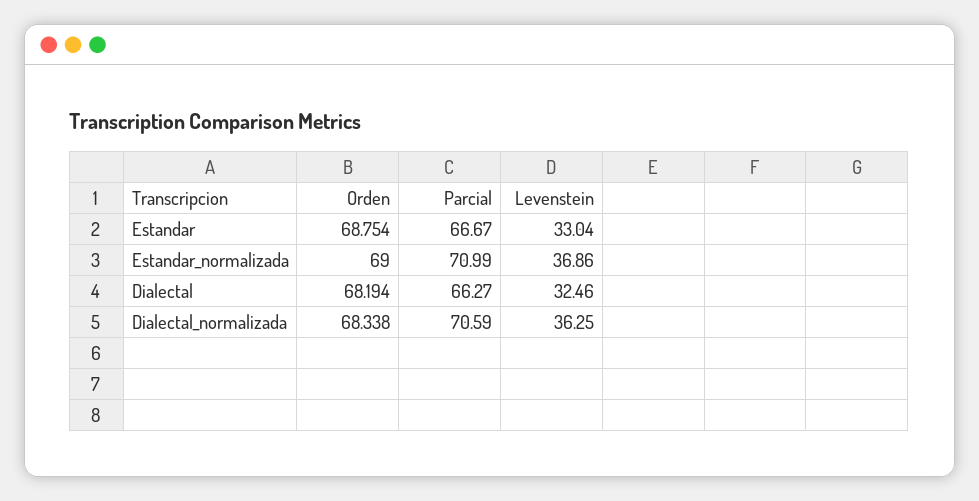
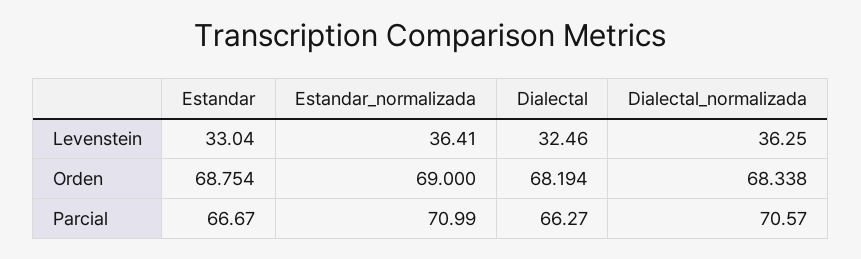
  {
    "Orden": {
      "Estandar": 68.754,
      "Estandar_normalizada": 69,
      "Dialectal": 68.194,
      "Dialectal_normalizada": 68.338
    },
    "Parcial": {
      "Estandar": 66.67,
      "Estandar_normalizada": 70.99,
      "Dialectal": 66.27,
-     "Dialectal_normalizada": 70.59
+     "Dialectal_normalizada": 70.57
    },
    "Levenstein": {
      "Estandar": 33.04,
-     "Estandar_normalizada": 36.86,
+     "Estandar_normalizada": 36.41,
      "Dialectal": 32.46,
      "Dialectal_normalizada": 36.25
    }
  }

